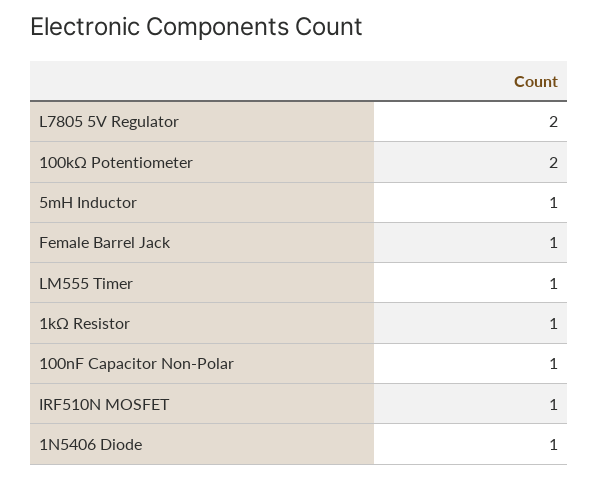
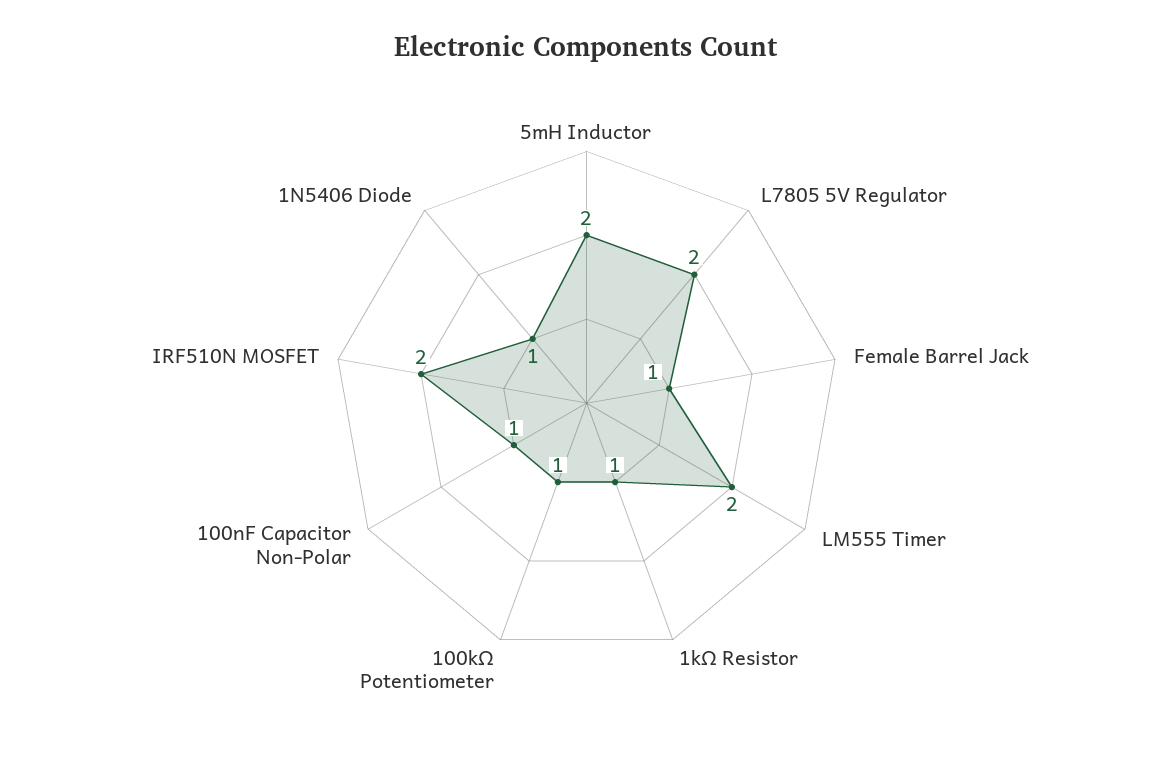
  {
    "L7805 5V Regulator": 2,
-   "100kΩ Potentiometer": 2,
+   "100kΩ Potentiometer": 1,
-   "5mH Inductor": 1,
+   "5mH Inductor": 2,
    "Female Barrel Jack": 1,
-   "LM555 Timer": 1,
+   "LM555 Timer": 2,
    "1kΩ Resistor": 1,
    "100nF Capacitor Non-Polar": 1,
-   "IRF510N MOSFET": 1,
+   "IRF510N MOSFET": 2,
    "1N5406 Diode": 1
  }

